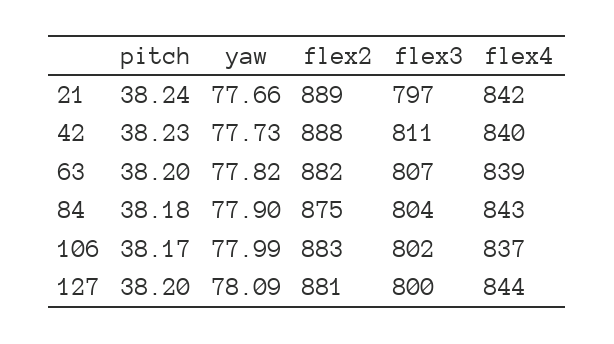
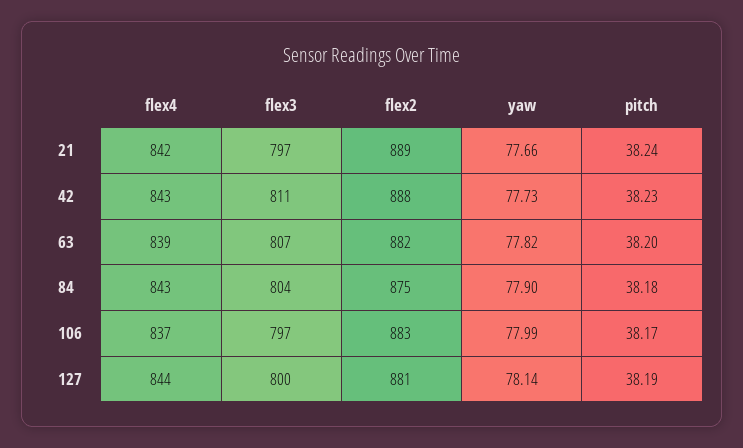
  {
    "pitch": {
      "21": 38.24,
      "42": 38.23,
      "63": 38.2,
      "84": 38.18,
      "106": 38.17,
-     "127": 38.2
+     "127": 38.19
    },
    "yaw": {
      "21": 77.66,
      "42": 77.73,
      "63": 77.82,
      "84": 77.9,
      "106": 77.99,
-     "127": 78.09
+     "127": 78.14
    },
    "flex2": {
      "21": 889,
      "42": 888,
      "63": 882,
      "84": 875,
      "106": 883,
      "127": 881
    },
    "flex3": {
      "21": 797,
      "42": 811,
      "63": 807,
      "84": 804,
-     "106": 802,
+     "106": 797,
      "127": 800
    },
    "flex4": {
      "21": 842,
-     "42": 840,
+     "42": 843,
      "63": 839,
      "84": 843,
      "106": 837,
      "127": 844
    }
  }

